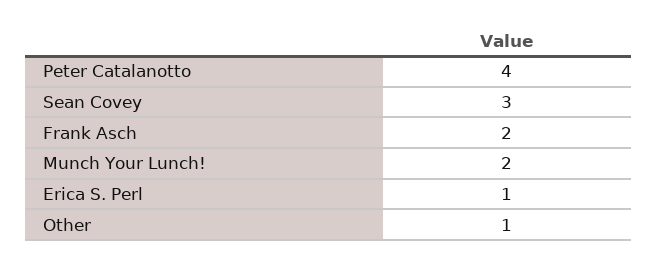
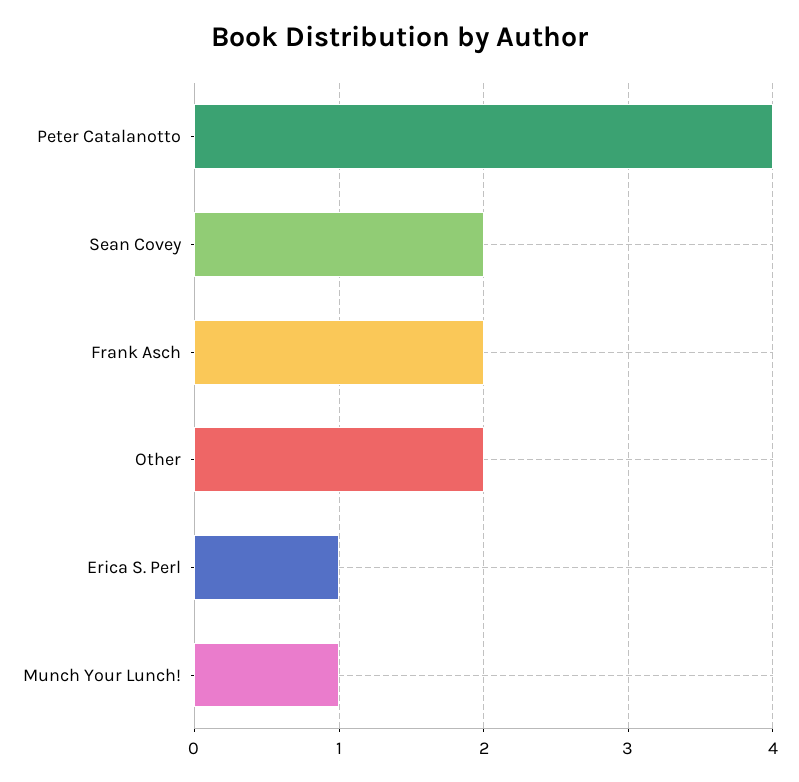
  {
    "Peter Catalanotto": 4,
-   "Sean Covey": 3,
+   "Sean Covey": 2,
    "Frank Asch": 2,
-   "Munch Your Lunch!": 2,
+   "Munch Your Lunch!": 1,
    "Erica S. Perl": 1,
-   "Other": 1
+   "Other": 2
  }

